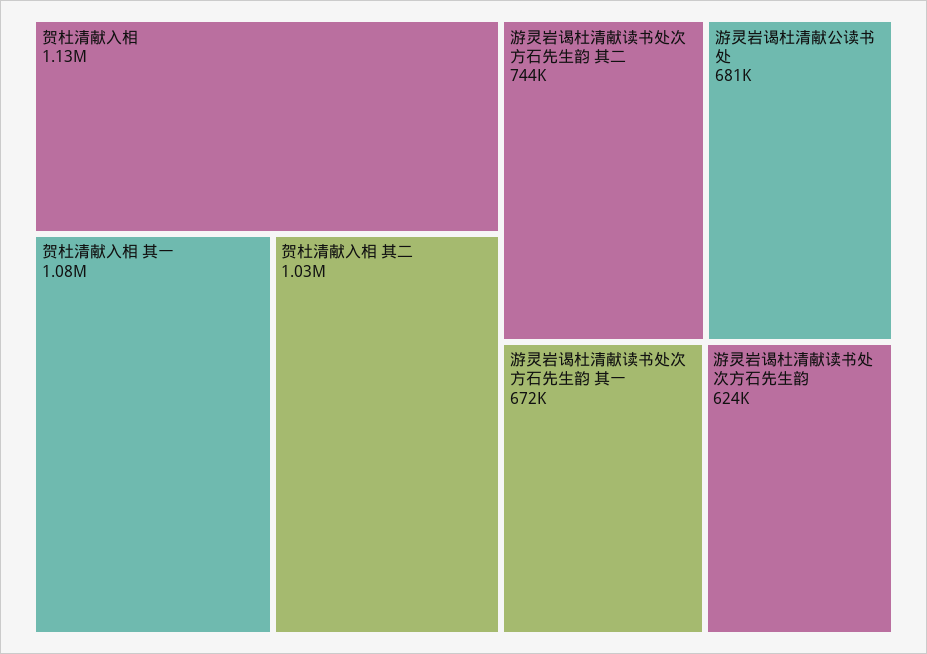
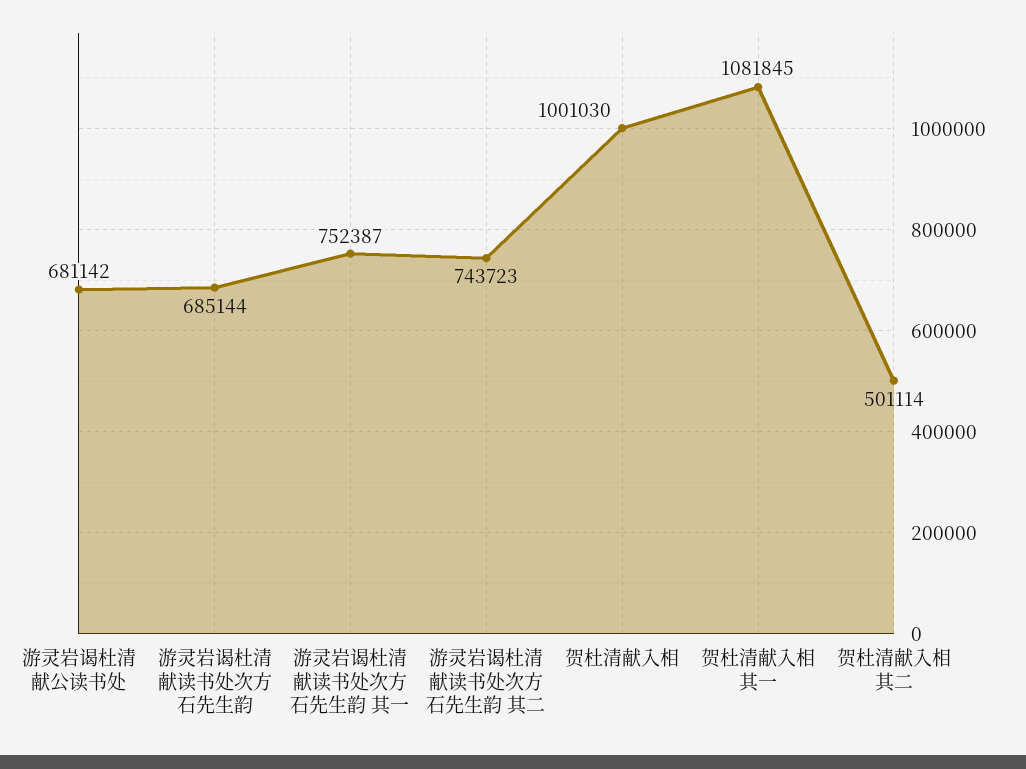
  {
-   "贺杜清献入相": 1130000,
+   "贺杜清献入相": 1001030,
    "贺杜清献入相 其一": 1081845,
-   "贺杜清献入相 其二": 1030000,
+   "贺杜清献入相 其二": 501114,
    "游灵岩谒杜清献读书处次方石先生韵 其二": 743723,
    "游灵岩谒杜清献公读书处": 681142,
-   "游灵岩谒杜清献读书处次方石先生韵 其一": 672000,
+   "游灵岩谒杜清献读书处次方石先生韵 其一": 752387,
-   "游灵岩谒杜清献读书处次方石先生韵": 624000
+   "游灵岩谒杜清献读书处次方石先生韵": 685144
  }

